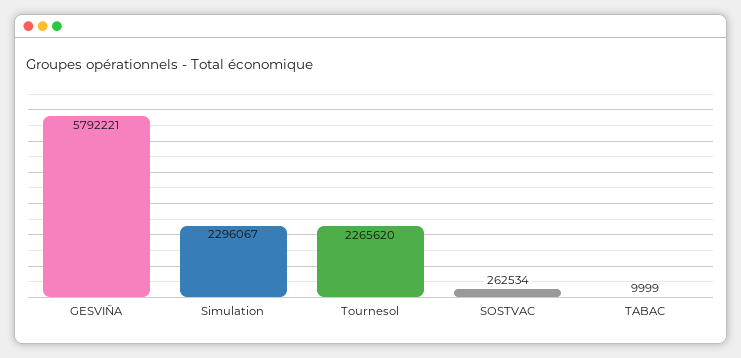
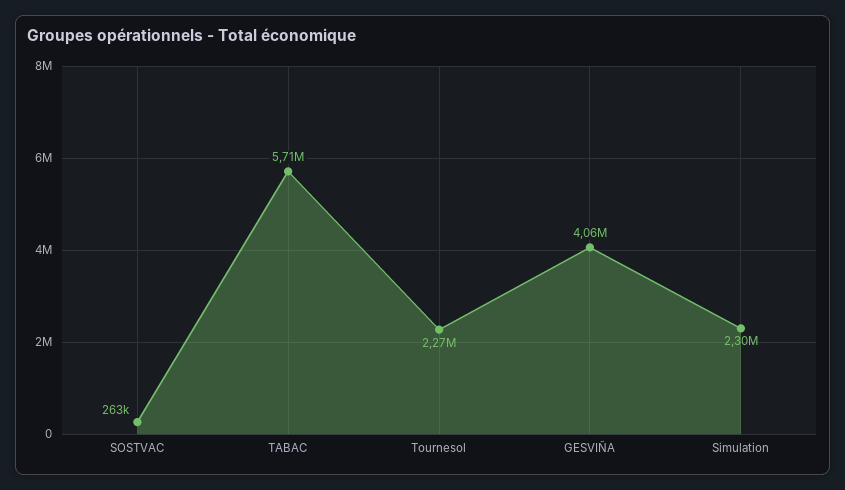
  {
-   "GESVIÑA": 5792221,
+   "GESVIÑA": 4060000,
    "Simulation": 2296067,
    "Tournesol": 2265620,
    "SOSTVAC": 262534,
-   "TABAC": 9999
+   "TABAC": 5710000
  }

